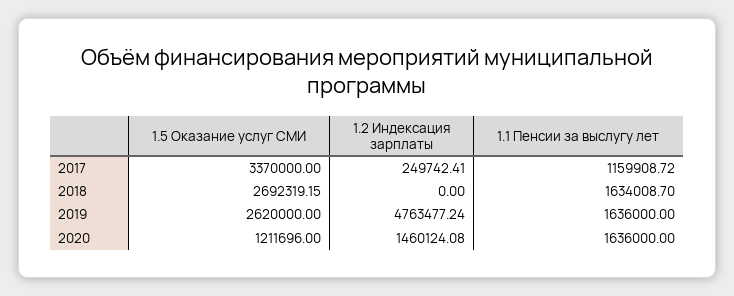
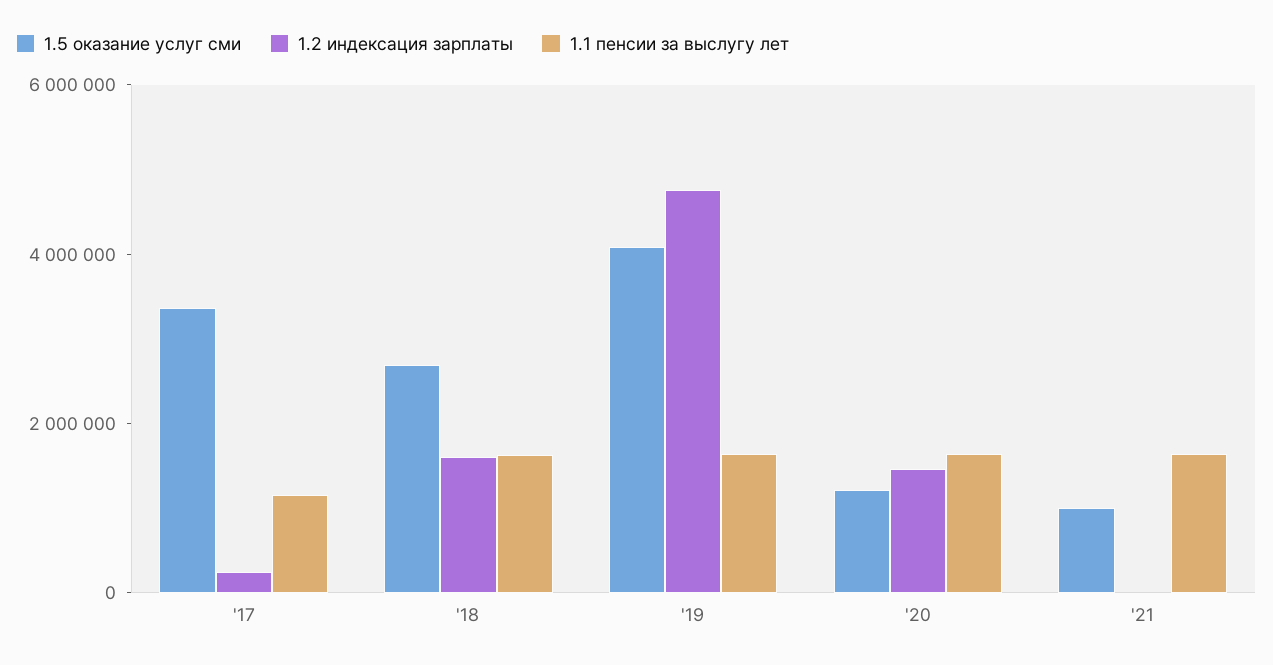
  {
    "1.5 Оказание услуг СМИ": {
      "2017": 3370000,
      "2018": 2692319.15,
-     "2019": 2620000,
+     "2019": 4000000,
-     "2020": 1211696
+     "2020": 1211696,
+     "'21": 1000000
    },
    "1.2 Индексация зарплаты": {
      "2017": 249742.41,
-     "2018": 0,
+     "2018": 1500000,
      "2019": 4763477.24,
-     "2020": 1460124.08
+     "2020": 1460124.08,
+     "'21": 0
    },
    "1.1 Пенсии за выслугу лет": {
      "2017": 1159908.72,
      "2018": 1634008.7,
      "2019": 1636000,
-     "2020": 1636000
+     "2020": 1636000,
+     "'21": 1500000
    }
  }

